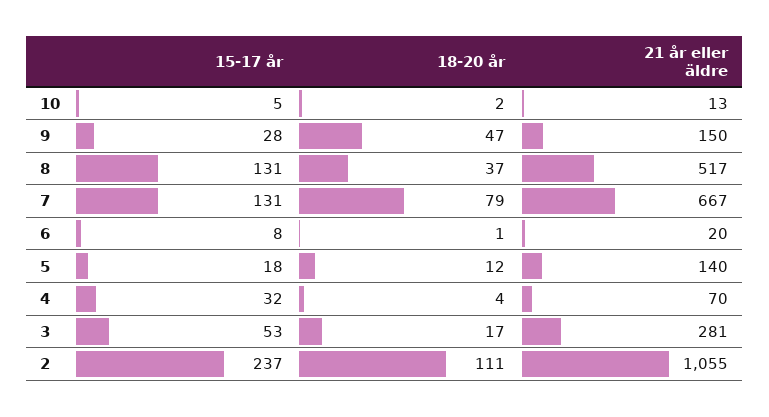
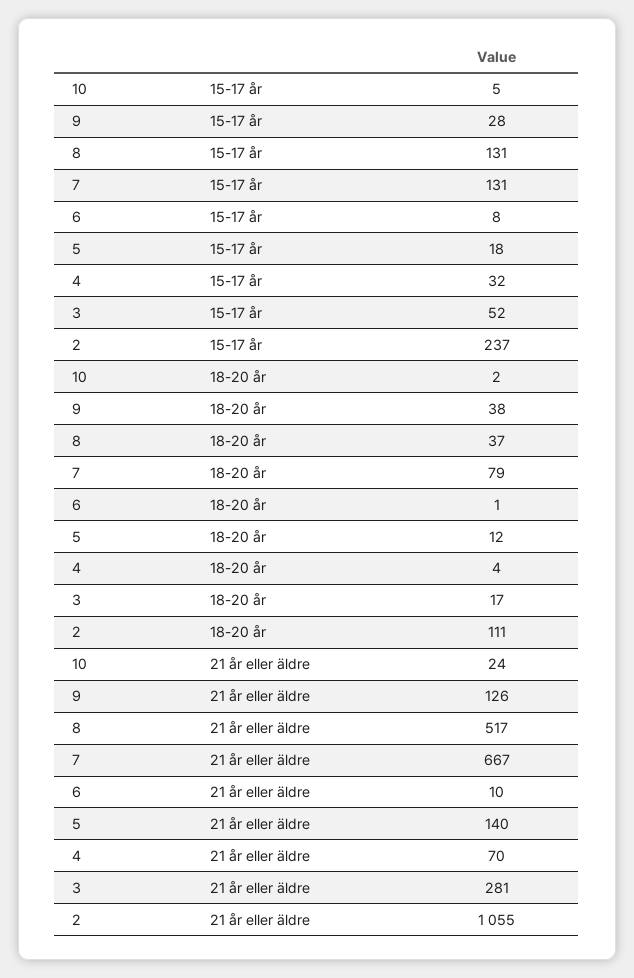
  {
    "15-17 år": {
      "10": 5,
      "9": 28,
      "8": 131,
      "7": 131,
      "6": 8,
      "5": 18,
      "4": 32,
-     "3": 53,
+     "3": 52,
      "2": 237
    },
    "18-20 år": {
      "10": 2,
-     "9": 47,
+     "9": 38,
      "8": 37,
      "7": 79,
      "6": 1,
      "5": 12,
      "4": 4,
      "3": 17,
      "2": 111
    },
    "21 år eller äldre": {
-     "10": 13,
+     "10": 24,
-     "9": 150,
+     "9": 126,
      "8": 517,
      "7": 667,
-     "6": 20,
+     "6": 10,
      "5": 140,
      "4": 70,
      "3": 281,
      "2": 1055
    }
  }

